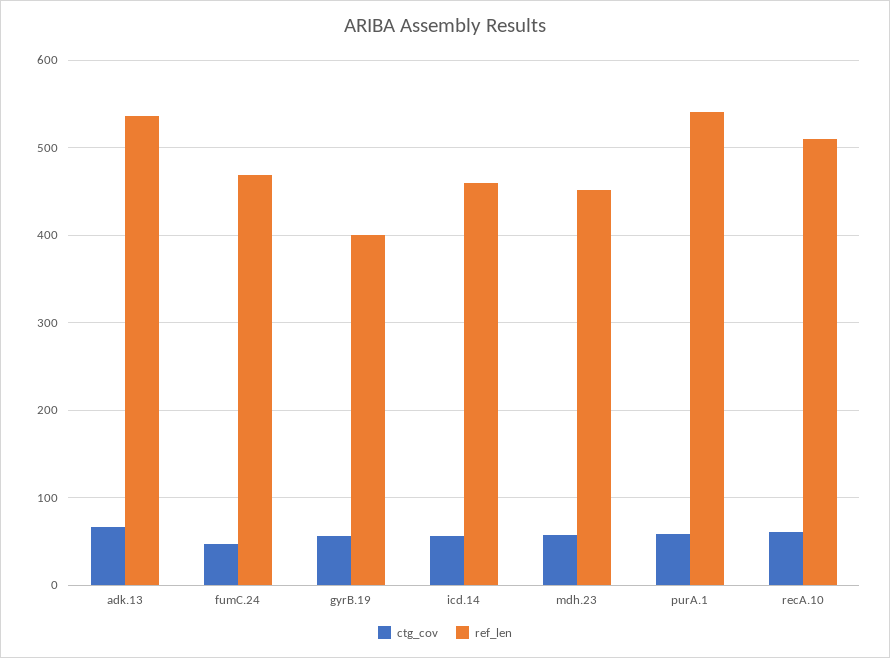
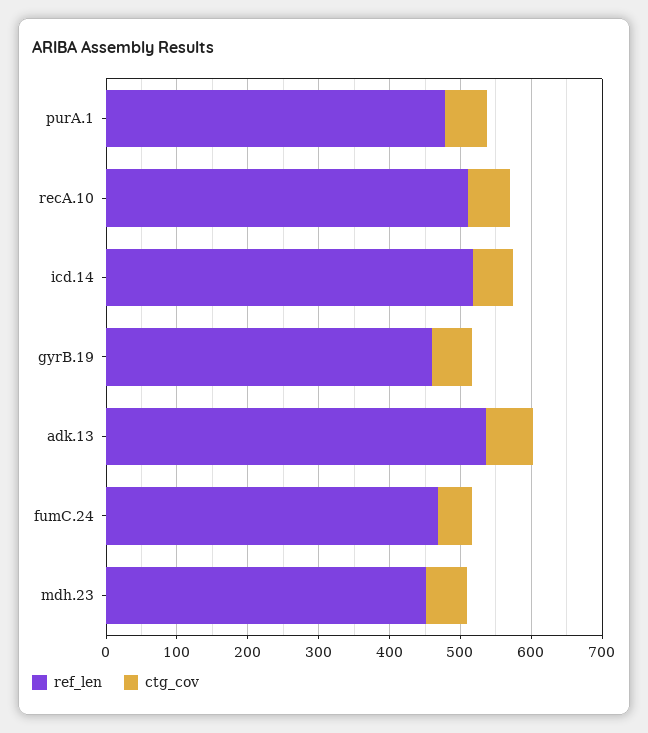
  {
    "ctg_cov": {
      "adk.13": 70,
      "fumC.24": 50,
      "gyrB.19": 60,
      "icd.14": 60,
      "mdh.23": 60,
      "purA.1": 60,
      "recA.10": 60
    },
    "ref_len": {
      "adk.13": 540,
      "fumC.24": 470,
-     "gyrB.19": 400,
+     "gyrB.19": 460,
-     "icd.14": 460,
+     "icd.14": 520,
      "mdh.23": 450,
-     "purA.1": 540,
+     "purA.1": 480,
      "recA.10": 510
    }
  }

